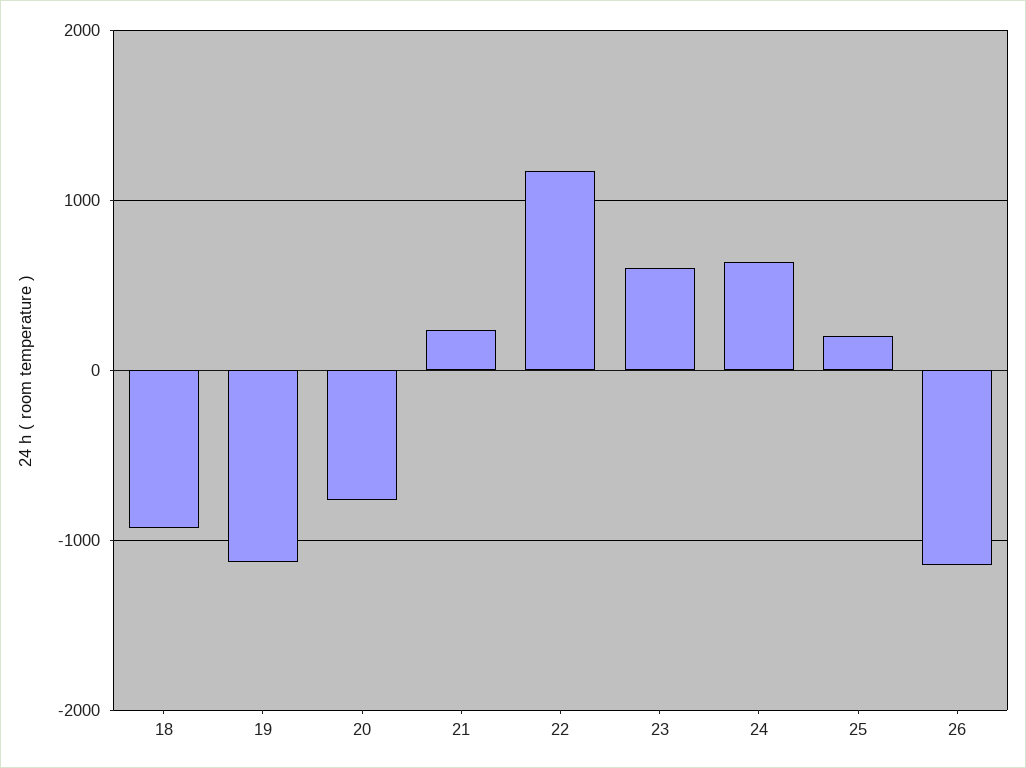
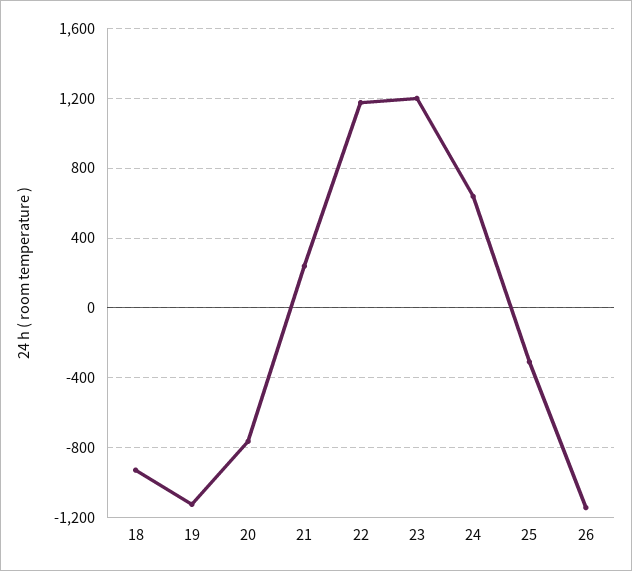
  {
    "18": -950,
    "19": -1150,
    "20": -750,
    "21": 250,
    "22": 1200,
-   "23": 600,
+   "23": 1200,
    "24": 650,
-   "25": 200,
+   "25": -300,
    "26": -1150
  }

